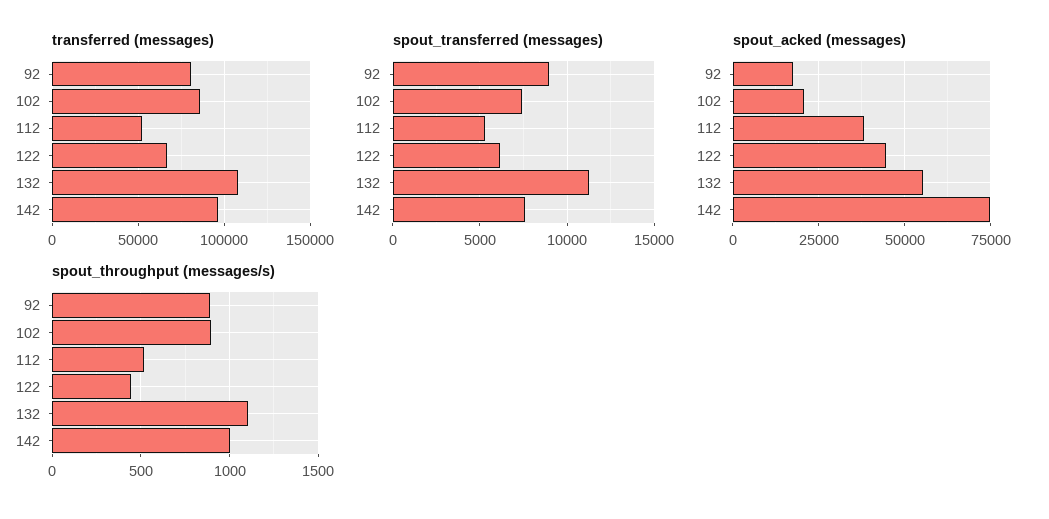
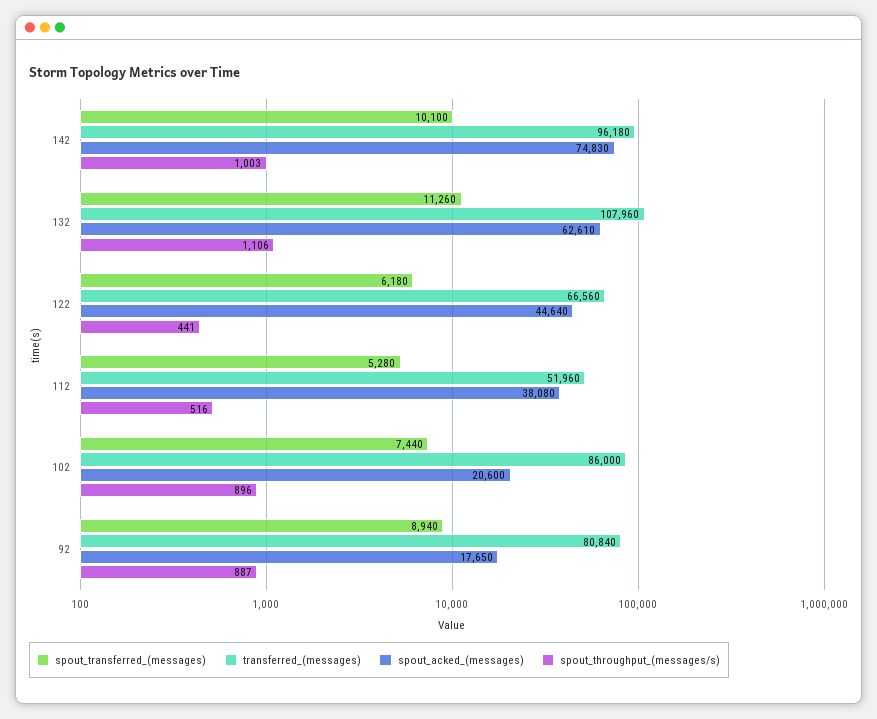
  {
    "transferred (messages)": {
      "92": 80840,
      "102": 86000,
      "112": 51960,
      "122": 66560,
      "132": 107960,
      "142": 96180
    },
    "spout_transferred (messages)": {
      "92": 8940,
      "102": 7440,
      "112": 5280,
      "122": 6180,
      "132": 11260,
-     "142": 7500
+     "142": 10100
    },
    "spout_acked (messages)": {
      "92": 17650,
      "102": 20600,
      "112": 38080,
      "122": 44640,
-     "132": 55000,
+     "132": 62610,
      "142": 74830
    },
    "spout_throughput (messages/s)": {
      "92": 887,
      "102": 896,
      "112": 516,
      "122": 441,
      "132": 1106,
      "142": 1003
    }
  }

